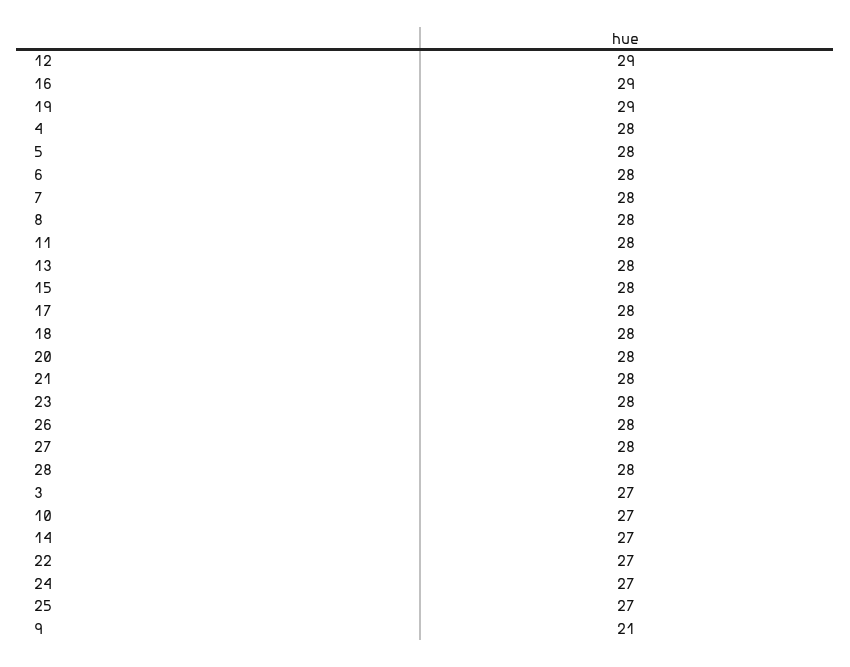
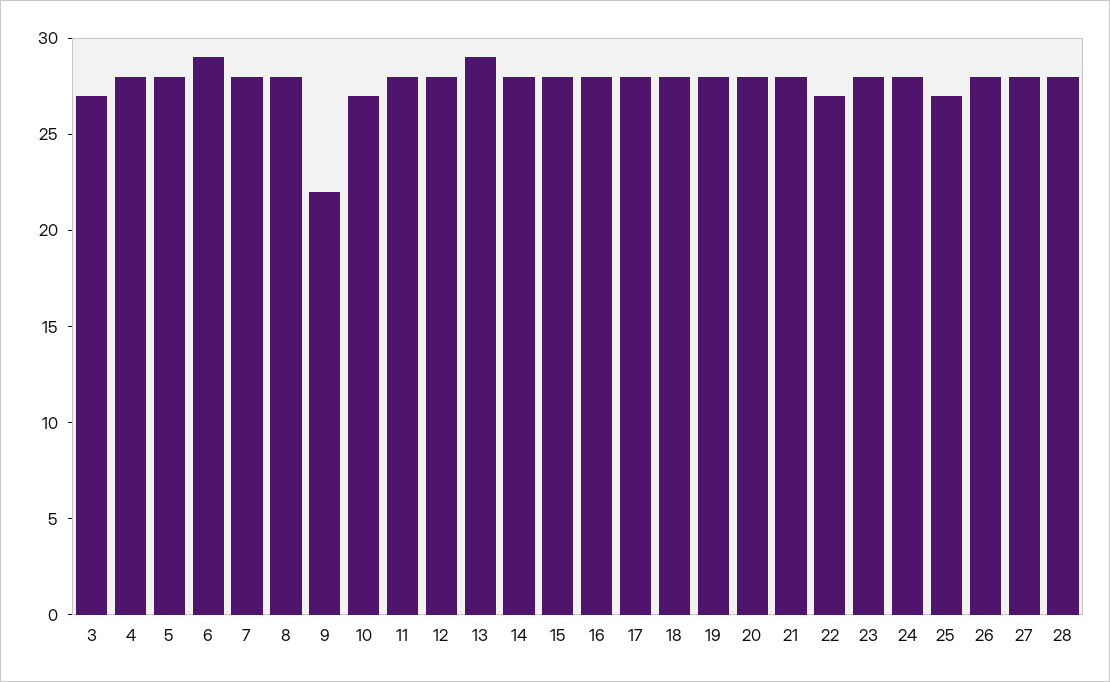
  {
-   "12": 29,
+   "12": 28,
-   "16": 29,
+   "16": 28,
-   "19": 29,
+   "19": 28,
    "4": 28,
    "5": 28,
-   "6": 28,
+   "6": 29,
    "7": 28,
    "8": 28,
    "11": 28,
-   "13": 28,
+   "13": 29,
    "15": 28,
    "17": 28,
    "18": 28,
    "20": 28,
    "21": 28,
    "23": 28,
    "26": 28,
    "27": 28,
    "28": 28,
    "3": 27,
    "10": 27,
-   "14": 27,
+   "14": 28,
    "22": 27,
-   "24": 27,
+   "24": 28,
    "25": 27,
-   "9": 21
+   "9": 22
  }

